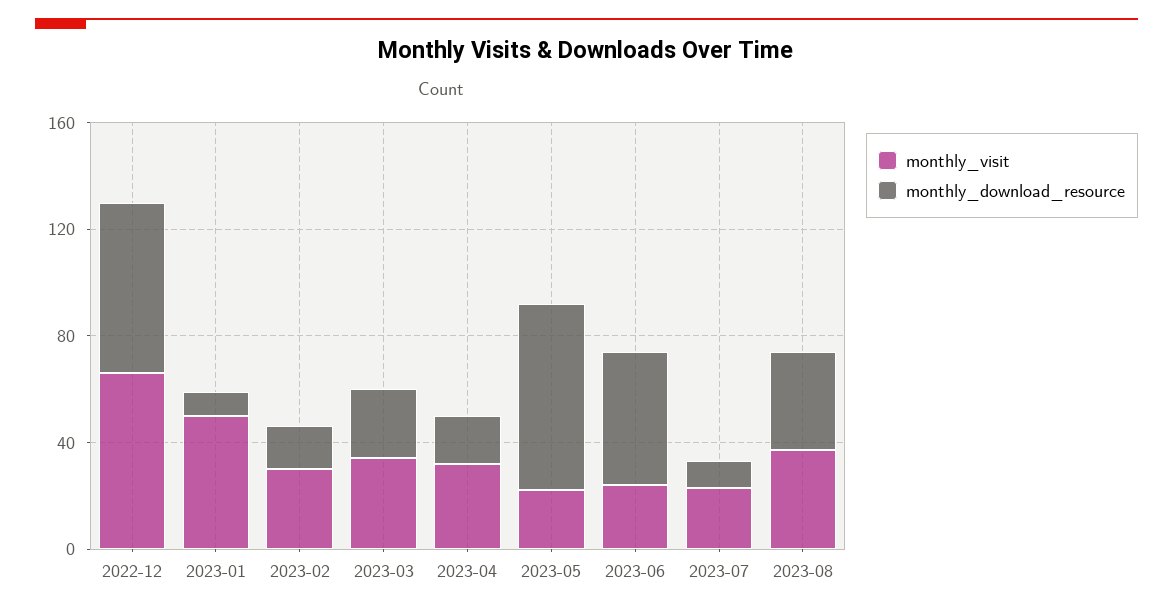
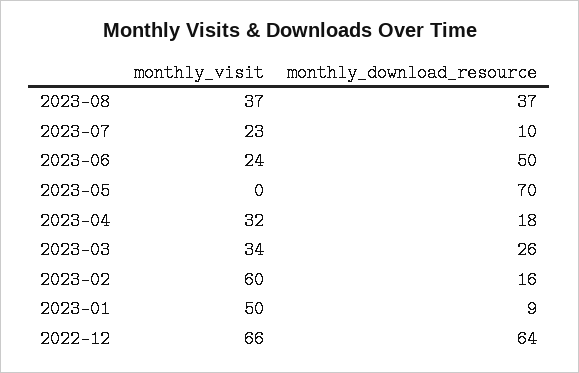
  {
    "monthly_visit": {
      "2022-12": 66,
      "2023-01": 50,
-     "2023-02": 30,
+     "2023-02": 60,
      "2023-03": 34,
      "2023-04": 32,
-     "2023-05": 20,
+     "2023-05": 0,
      "2023-06": 24,
      "2023-07": 23,
      "2023-08": 37
    },
    "monthly_download_resource": {
      "2022-12": 64,
      "2023-01": 9,
      "2023-02": 16,
      "2023-03": 26,
      "2023-04": 18,
      "2023-05": 70,
      "2023-06": 50,
      "2023-07": 10,
      "2023-08": 37
    }
  }

